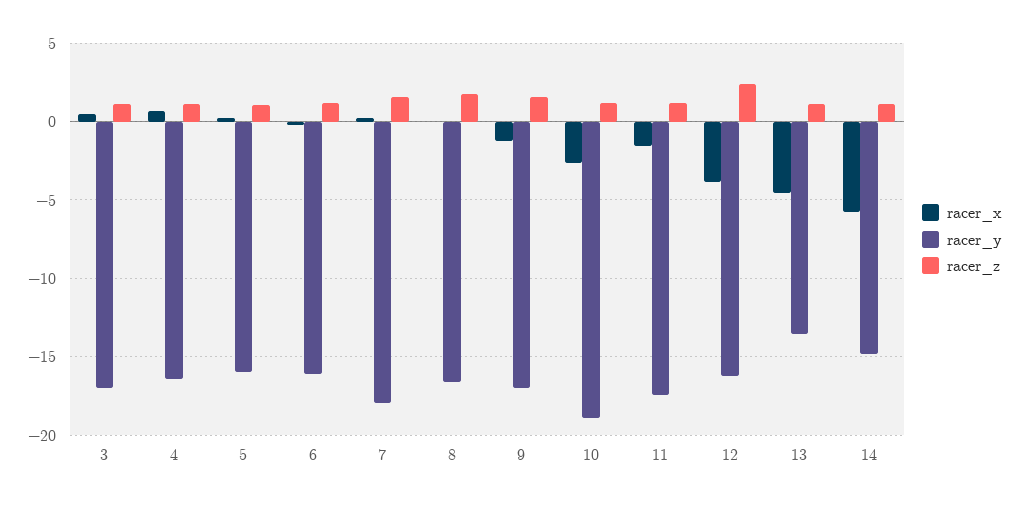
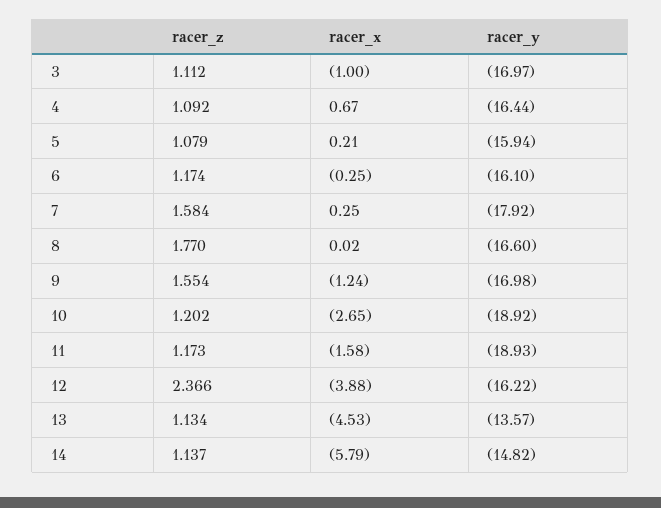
  {
    "racer_x": {
-     "3": 0.5,
+     "3": -1,
      "4": 0.67,
      "5": 0.21,
      "6": -0.25,
      "7": 0.25,
      "8": 0.02,
      "9": -1.24,
      "10": -2.65,
      "11": -1.58,
      "12": -3.88,
      "13": -4.53,
      "14": -5.79
    },
    "racer_y": {
      "3": -16.97,
      "4": -16.44,
      "5": -15.94,
      "6": -16.1,
      "7": -17.92,
      "8": -16.6,
      "9": -16.98,
      "10": -18.92,
-     "11": -17.5,
+     "11": -18.93,
      "12": -16.22,
      "13": -13.57,
      "14": -14.82
    },
    "racer_z": {
      "3": 1.112,
      "4": 1.092,
      "5": 1.079,
      "6": 1.174,
      "7": 1.584,
      "8": 1.77,
      "9": 1.554,
      "10": 1.202,
      "11": 1.173,
      "12": 2.366,
      "13": 1.134,
      "14": 1.137
    }
  }

